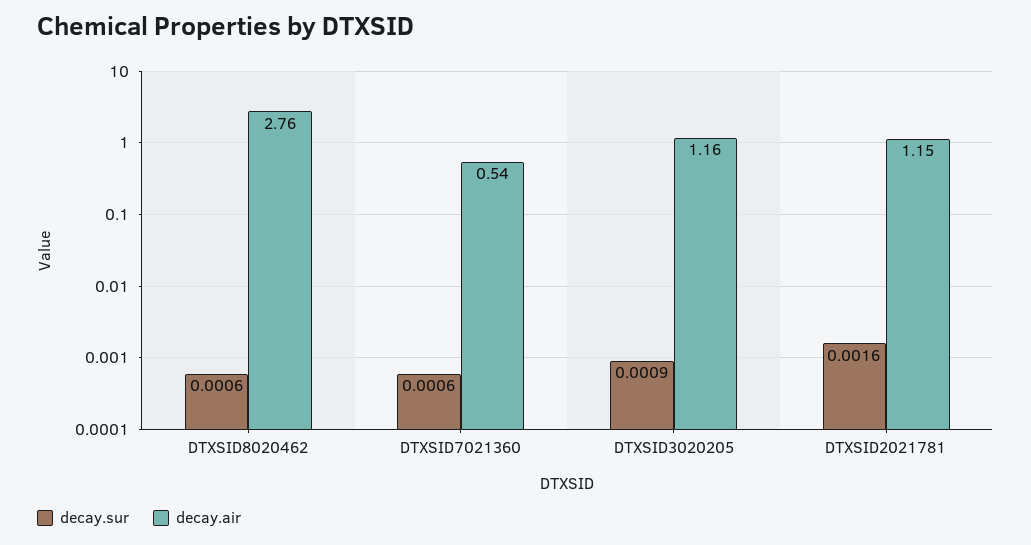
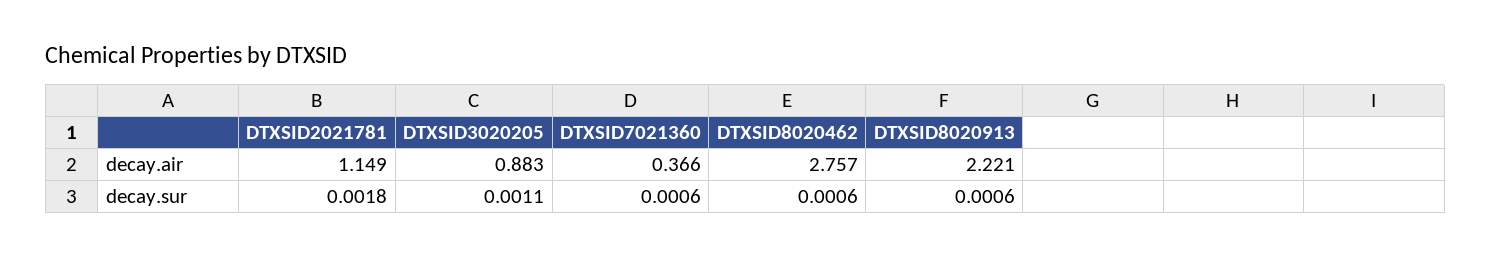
  {
    "decay.sur": {
      "DTXSID8020462": 0.0006,
      "DTXSID7021360": 0.0006,
-     "DTXSID3020205": 0.0009,
+     "DTXSID3020205": 0.0011,
-     "DTXSID2021781": 0.0016
+     "DTXSID2021781": 0.0018,
+     "DTXSID8020913": 0.0006
    },
    "decay.air": {
      "DTXSID8020462": 2.757,
-     "DTXSID7021360": 0.54,
+     "DTXSID7021360": 0.366,
-     "DTXSID3020205": 1.16,
+     "DTXSID3020205": 0.883,
-     "DTXSID2021781": 1.149
+     "DTXSID2021781": 1.149,
+     "DTXSID8020913": 2.221
    }
  }

